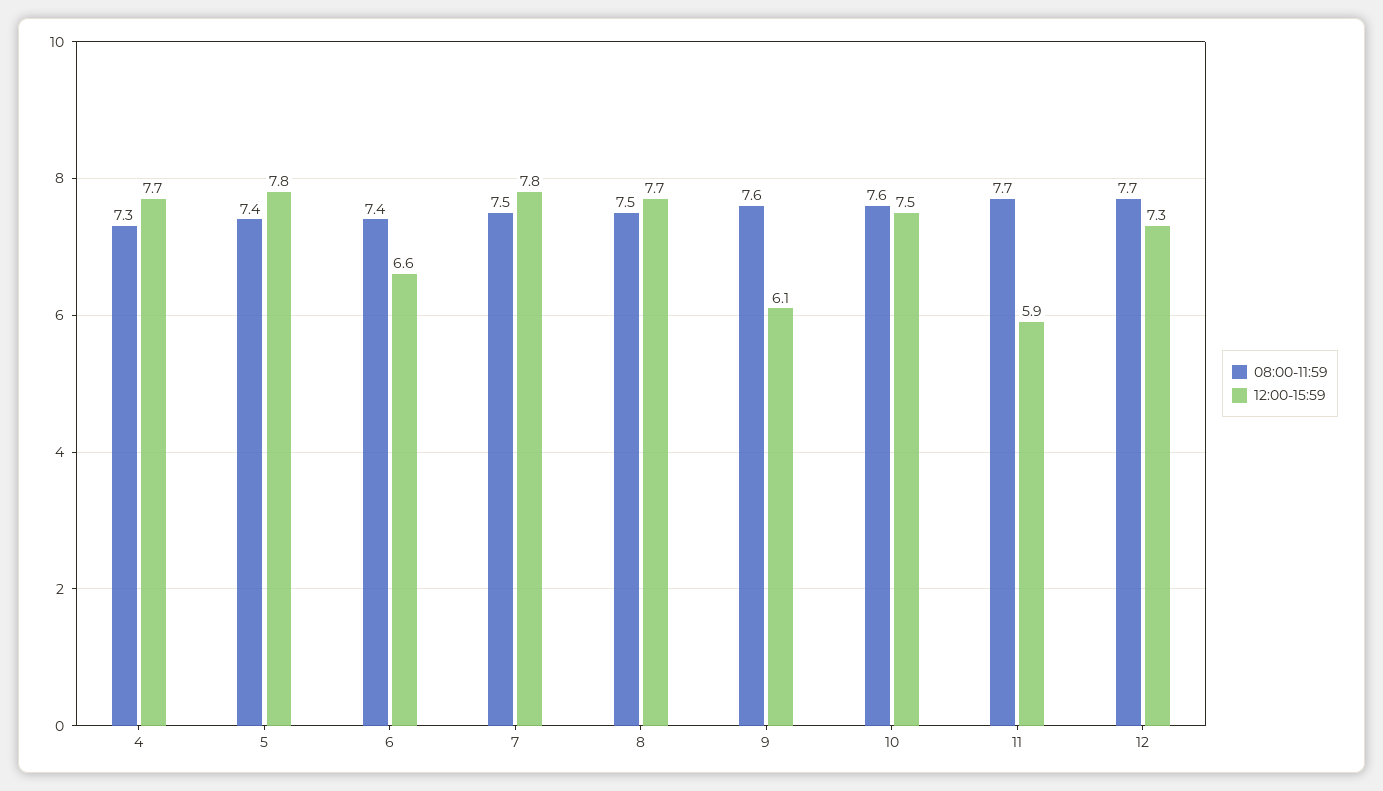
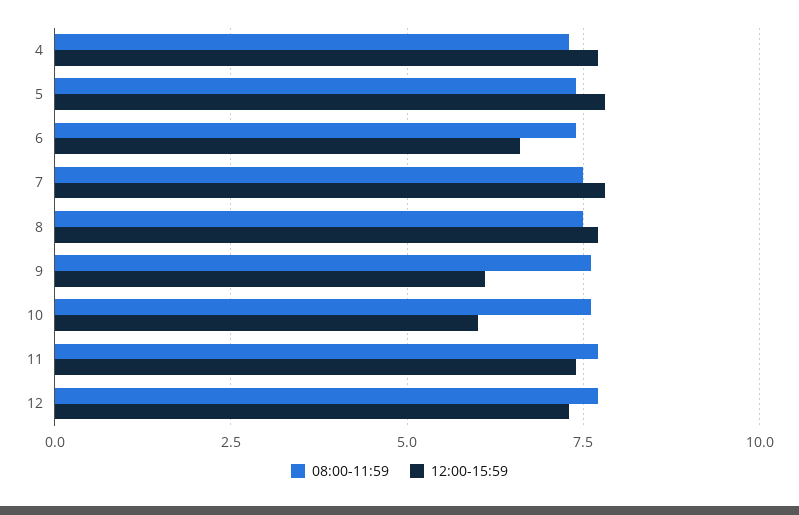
  {
    "08:00-11:59": {
      "4": 7.3,
      "5": 7.4,
      "6": 7.4,
      "7": 7.5,
      "8": 7.5,
      "9": 7.6,
      "10": 7.6,
      "11": 7.7,
      "12": 7.7
    },
    "12:00-15:59": {
      "4": 7.7,
      "5": 7.8,
      "6": 6.6,
      "7": 7.8,
      "8": 7.7,
      "9": 6.1,
-     "10": 7.5,
+     "10": 6,
-     "11": 5.9,
+     "11": 7.5,
      "12": 7.3
    }
  }

